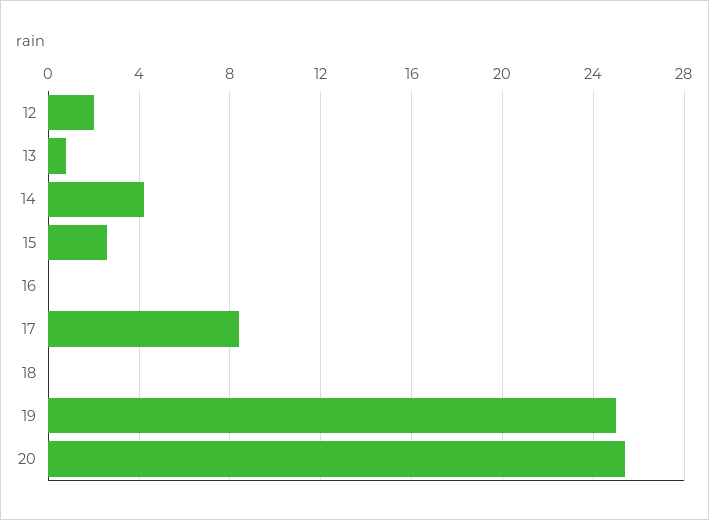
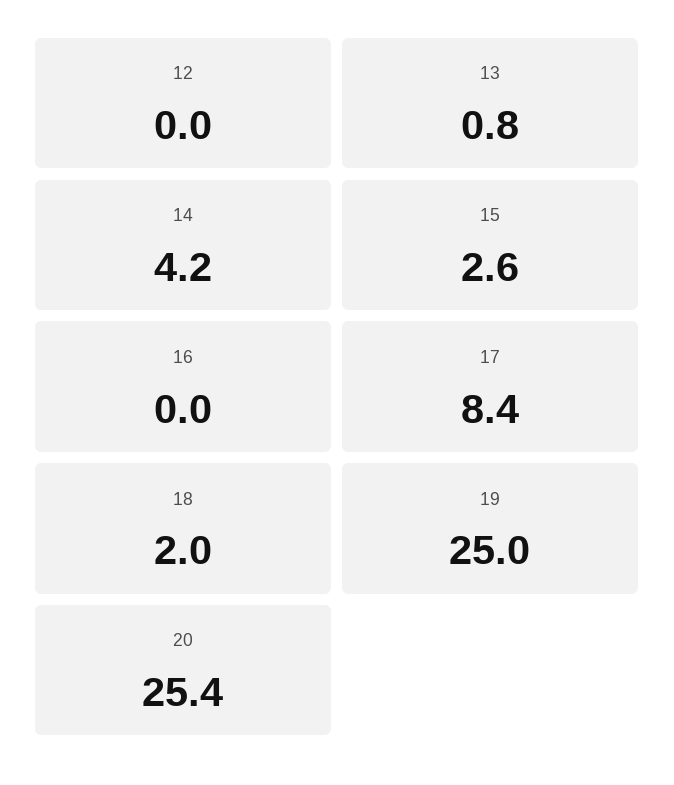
  {
-   "12": 2,
+   "12": 0,
    "13": 0.8,
    "14": 4.2,
    "15": 2.6,
    "16": 0,
    "17": 8.4,
-   "18": 0,
+   "18": 2,
    "19": 25,
    "20": 25.4
  }

